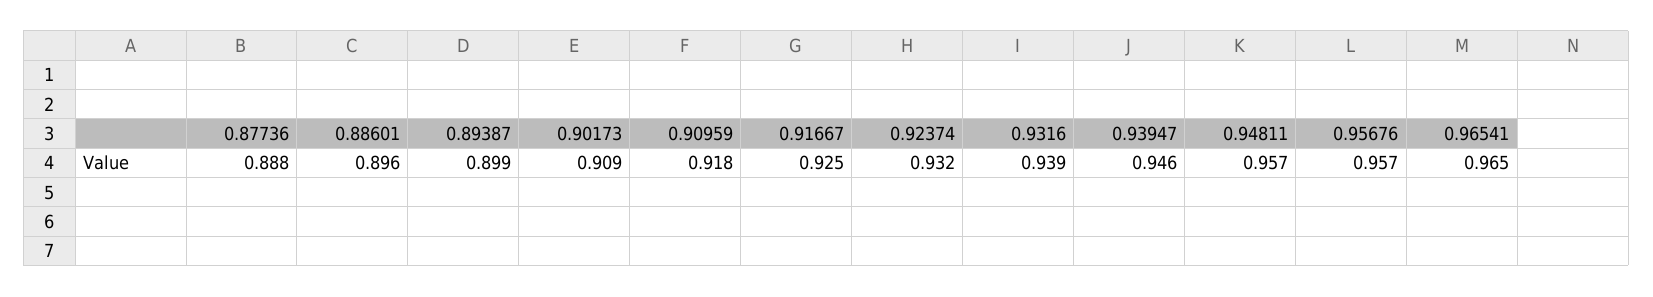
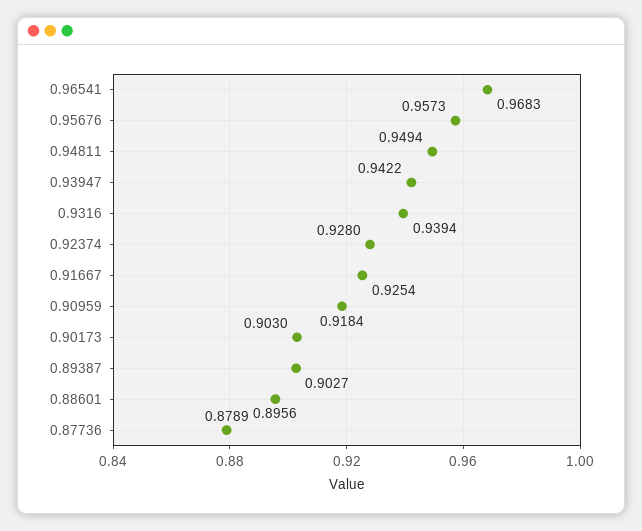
  {
-   "0.87736": 0.888,
+   "0.87736": 0.8789,
    "0.88601": 0.8956,
-   "0.89387": 0.899,
+   "0.89387": 0.9027,
-   "0.90173": 0.909,
+   "0.90173": 0.903,
    "0.90959": 0.9184,
    "0.91667": 0.9254,
-   "0.92374": 0.932,
+   "0.92374": 0.928,
    "0.9316": 0.9394,
-   "0.93947": 0.946,
+   "0.93947": 0.9422,
-   "0.94811": 0.957,
+   "0.94811": 0.9494,
    "0.95676": 0.9573,
-   "0.96541": 0.965
+   "0.96541": 0.9683
  }

